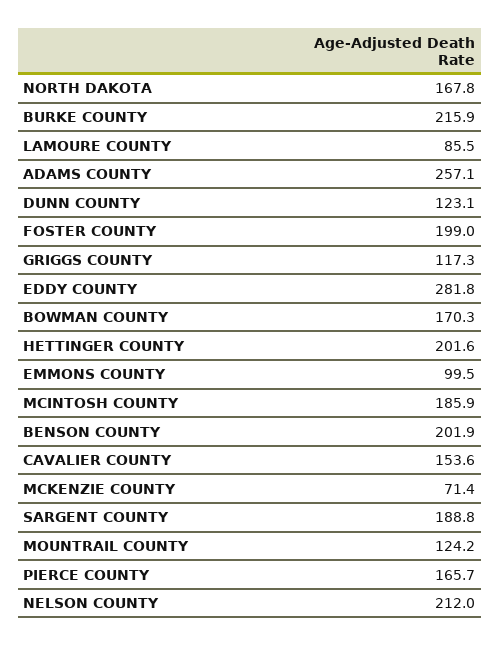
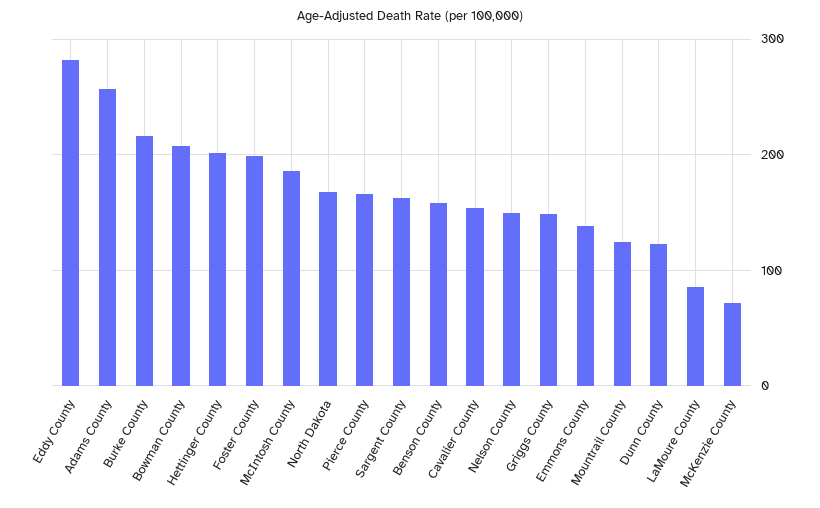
  {
    "NORTH DAKOTA": 167.8,
    "BURKE COUNTY": 215.9,
    "LAMOURE COUNTY": 85.5,
    "ADAMS COUNTY": 257.1,
    "DUNN COUNTY": 123.1,
    "FOSTER COUNTY": 199,
-   "GRIGGS COUNTY": 117.3,
+   "GRIGGS COUNTY": 150,
    "EDDY COUNTY": 281.8,
-   "BOWMAN COUNTY": 170.3,
+   "BOWMAN COUNTY": 210,
    "HETTINGER COUNTY": 201.6,
-   "EMMONS COUNTY": 99.5,
+   "EMMONS COUNTY": 140,
    "MCINTOSH COUNTY": 185.9,
-   "BENSON COUNTY": 201.9,
+   "BENSON COUNTY": 160,
    "CAVALIER COUNTY": 153.6,
    "MCKENZIE COUNTY": 71.4,
-   "SARGENT COUNTY": 188.8,
+   "SARGENT COUNTY": 160,
    "MOUNTRAIL COUNTY": 124.2,
    "PIERCE COUNTY": 165.7,
-   "NELSON COUNTY": 212
+   "NELSON COUNTY": 150
  }

